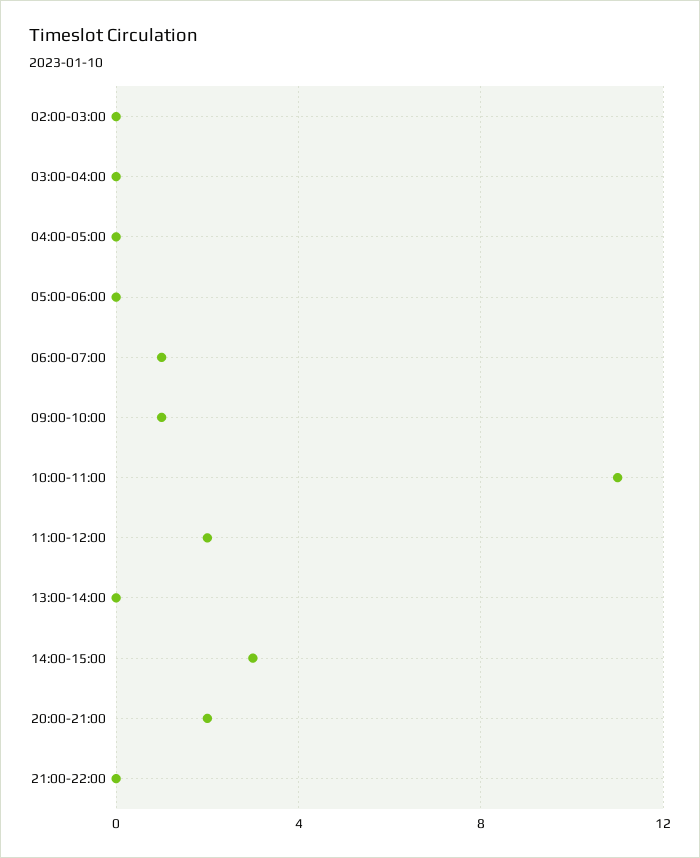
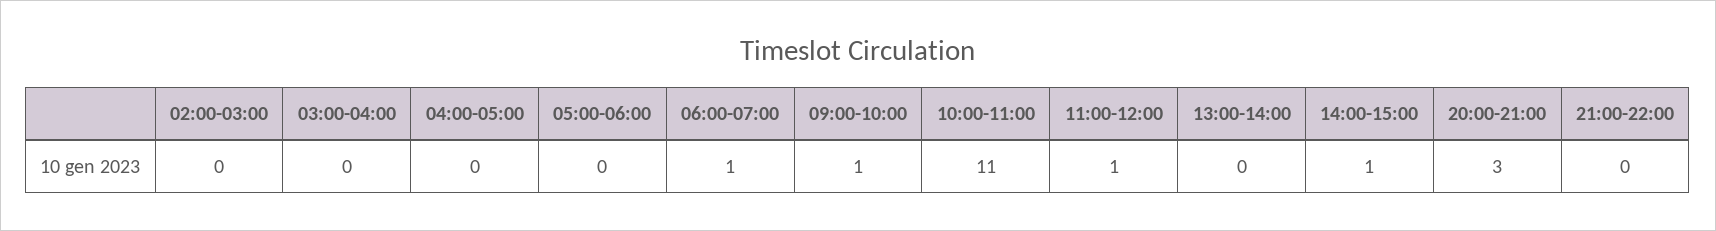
  {
    "02:00-03:00": 0,
    "03:00-04:00": 0,
    "04:00-05:00": 0,
    "05:00-06:00": 0,
    "06:00-07:00": 1,
    "09:00-10:00": 1,
    "10:00-11:00": 11,
-   "11:00-12:00": 2,
+   "11:00-12:00": 1,
    "13:00-14:00": 0,
-   "14:00-15:00": 3,
+   "14:00-15:00": 1,
-   "20:00-21:00": 2,
+   "20:00-21:00": 3,
    "21:00-22:00": 0
  }

